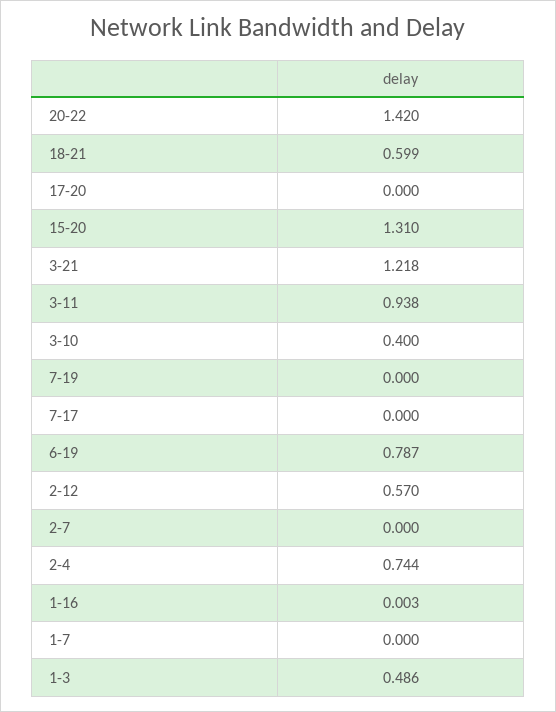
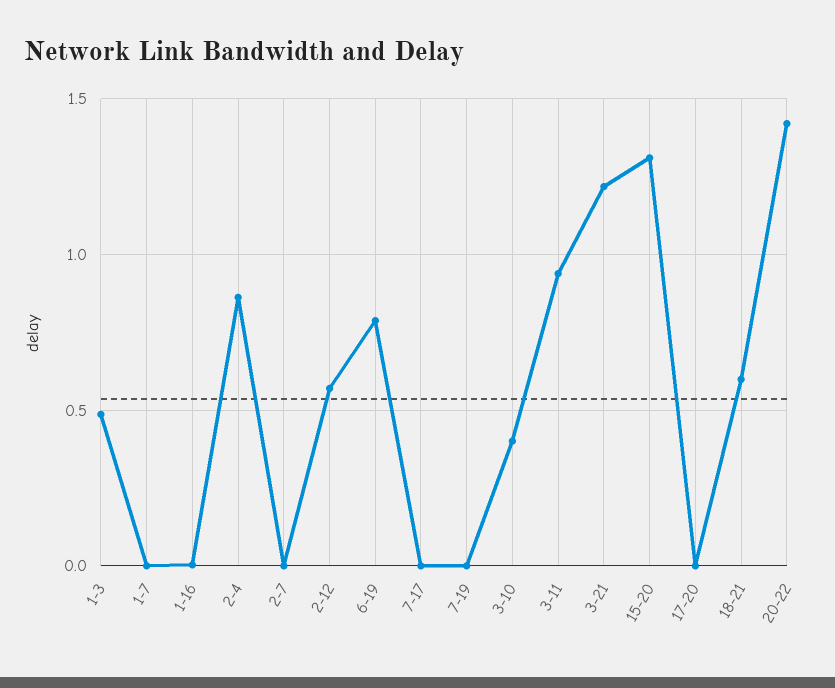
  {
    "20-22": 1.42,
    "18-21": 0.599,
    "17-20": 0,
    "15-20": 1.31,
    "3-21": 1.218,
    "3-11": 0.938,
    "3-10": 0.4,
    "7-19": 0,
    "7-17": 0,
    "6-19": 0.787,
    "2-12": 0.57,
    "2-7": 0,
-   "2-4": 0.744,
+   "2-4": 0.85,
    "1-16": 0.003,
    "1-7": 0,
    "1-3": 0.486
  }

